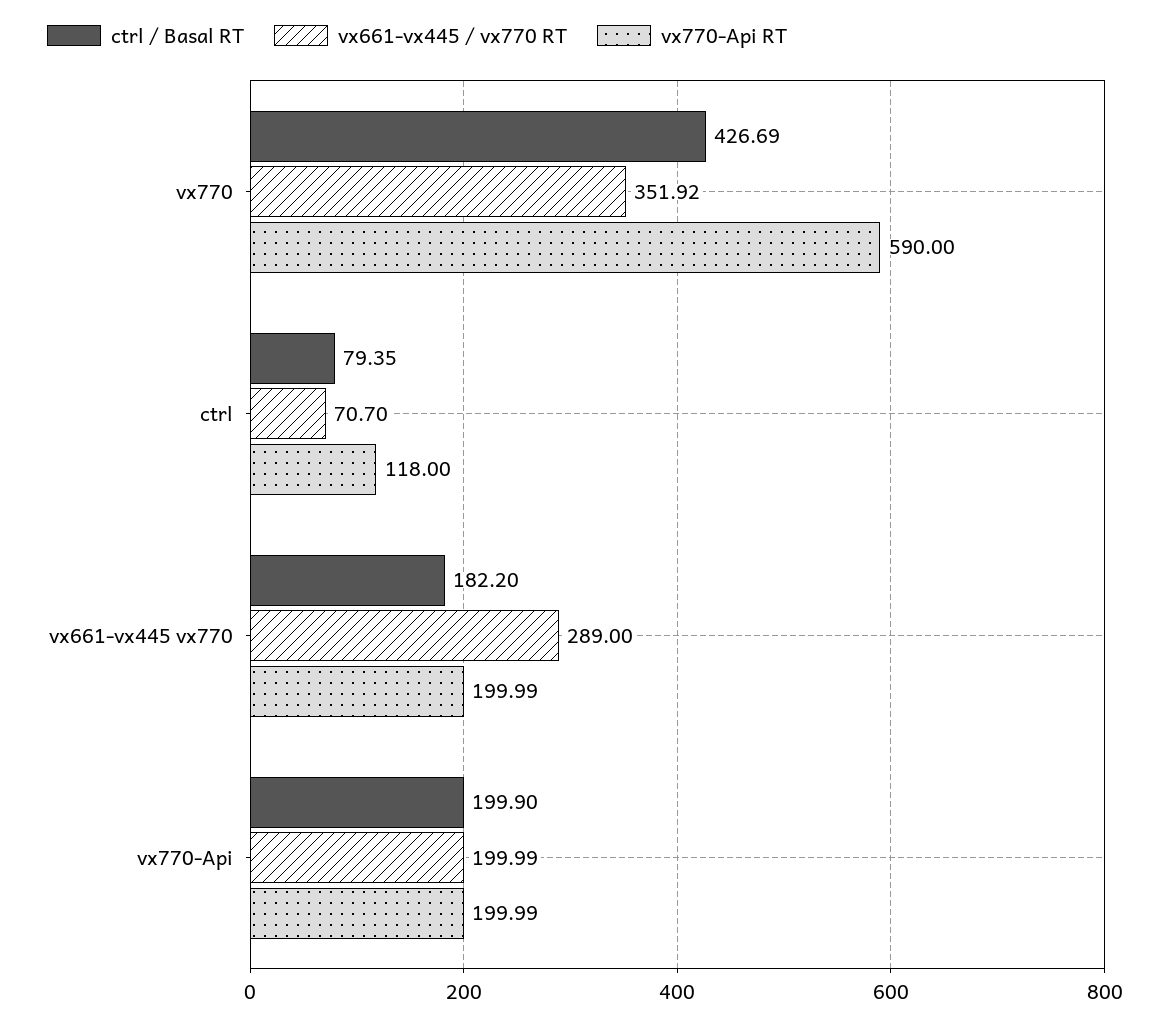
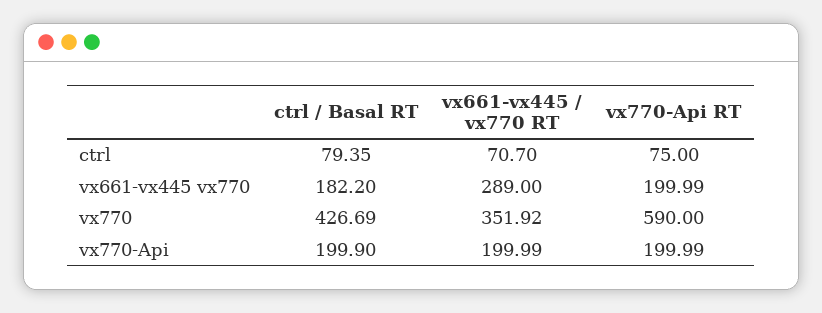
  {
    "ctrl / Basal RT": {
      "vx770": 426.69,
      "ctrl": 79.35,
      "vx661-vx445 vx770": 182.2,
      "vx770-Api": 199.9
    },
    "vx661-vx445 / vx770 RT": {
      "vx770": 351.92,
      "ctrl": 70.7,
      "vx661-vx445 vx770": 289,
      "vx770-Api": 199.99
    },
    "vx770-Api RT": {
      "vx770": 590,
-     "ctrl": 118,
+     "ctrl": 75,
      "vx661-vx445 vx770": 199.99,
      "vx770-Api": 199.99
    }
  }

